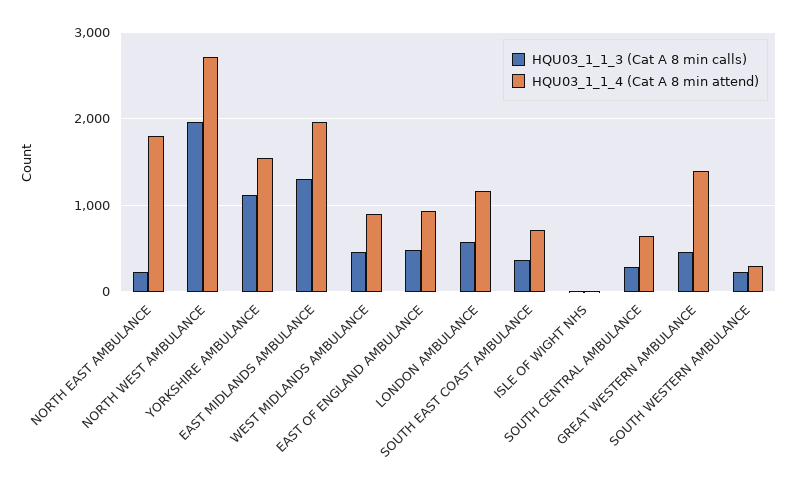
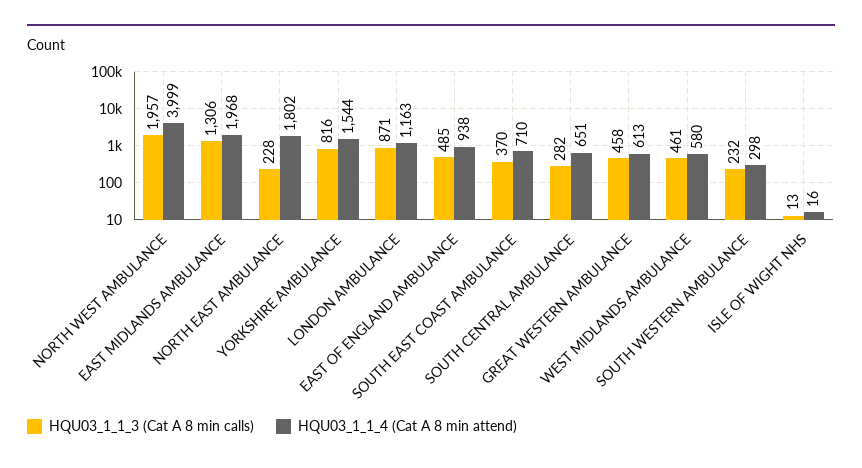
  {
    "HQU03_1_1_3 (Cat A 8 min calls)": {
      "NORTH EAST AMBULANCE": 228,
      "NORTH WEST AMBULANCE": 1957,
-     "YORKSHIRE AMBULANCE": 1100,
+     "YORKSHIRE AMBULANCE": 816,
      "EAST MIDLANDS AMBULANCE": 1306,
      "WEST MIDLANDS AMBULANCE": 461,
      "EAST OF ENGLAND AMBULANCE": 485,
-     "LONDON AMBULANCE": 600,
+     "LONDON AMBULANCE": 871,
      "SOUTH EAST COAST AMBULANCE": 370,
      "ISLE OF WIGHT NHS": 13,
      "SOUTH CENTRAL AMBULANCE": 282,
      "GREAT WESTERN AMBULANCE": 458,
      "SOUTH WESTERN AMBULANCE": 232
    },
    "HQU03_1_1_4 (Cat A 8 min attend)": {
      "NORTH EAST AMBULANCE": 1802,
-     "NORTH WEST AMBULANCE": 2700,
+     "NORTH WEST AMBULANCE": 3999,
      "YORKSHIRE AMBULANCE": 1544,
      "EAST MIDLANDS AMBULANCE": 1968,
-     "WEST MIDLANDS AMBULANCE": 900,
+     "WEST MIDLANDS AMBULANCE": 580,
      "EAST OF ENGLAND AMBULANCE": 938,
      "LONDON AMBULANCE": 1163,
      "SOUTH EAST COAST AMBULANCE": 710,
      "ISLE OF WIGHT NHS": 16,
      "SOUTH CENTRAL AMBULANCE": 651,
-     "GREAT WESTERN AMBULANCE": 1400,
+     "GREAT WESTERN AMBULANCE": 613,
      "SOUTH WESTERN AMBULANCE": 298
    }
  }

